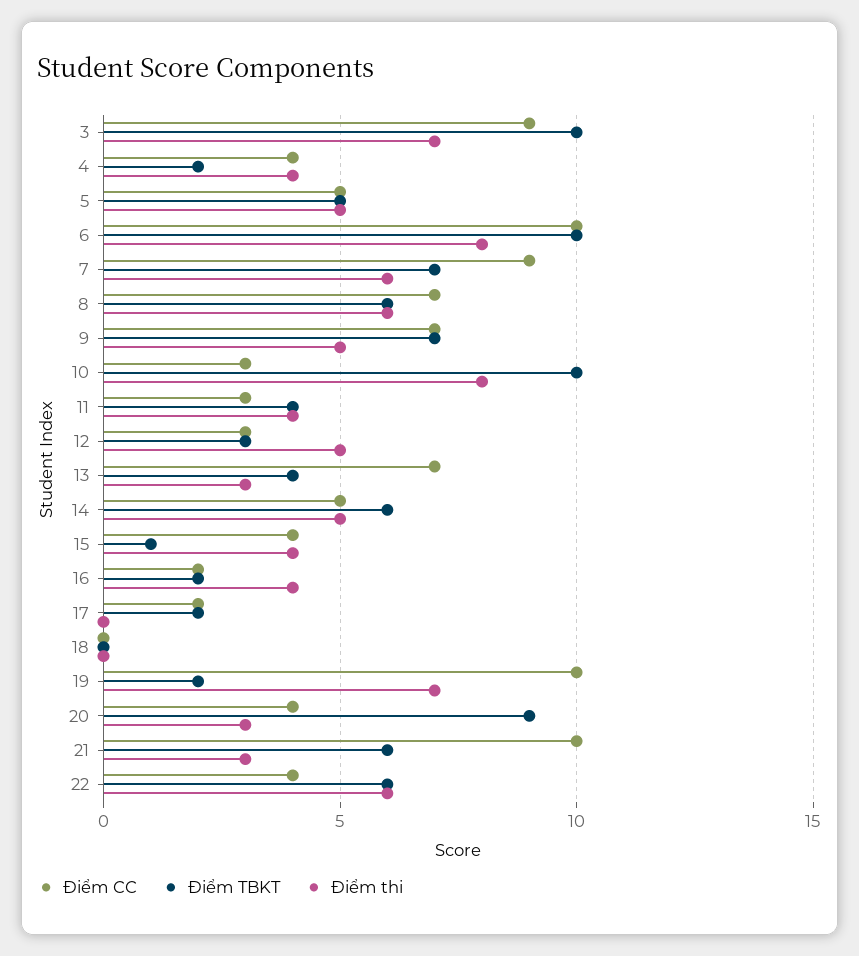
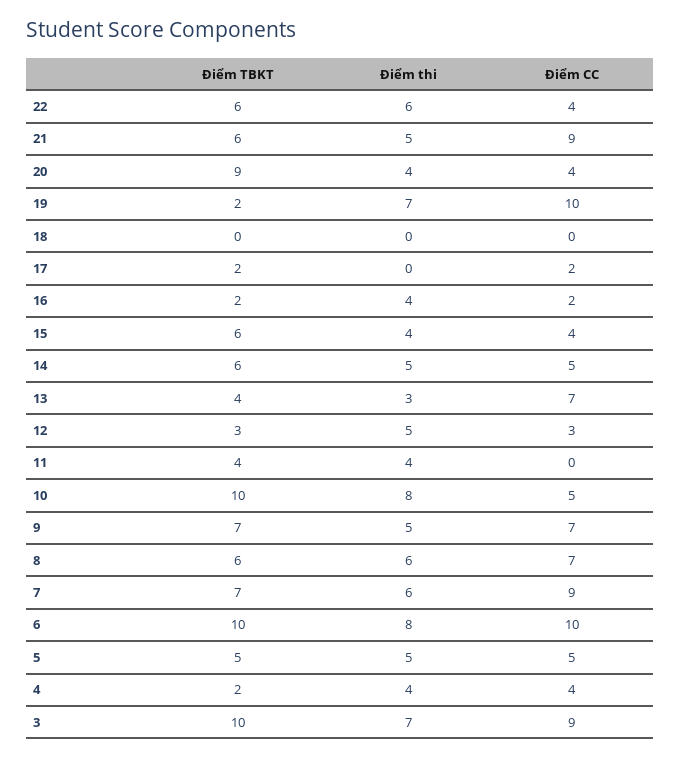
  {
    "Điểm CC": {
      "3": 9,
      "4": 4,
      "5": 5,
      "6": 10,
      "7": 9,
      "8": 7,
      "9": 7,
-     "10": 3,
+     "10": 5,
-     "11": 3,
+     "11": 0,
      "12": 3,
      "13": 7,
      "14": 5,
      "15": 4,
      "16": 2,
      "17": 2,
      "18": 0,
      "19": 10,
      "20": 4,
-     "21": 10,
+     "21": 9,
      "22": 4
    },
    "Điểm TBKT": {
      "3": 10,
      "4": 2,
      "5": 5,
      "6": 10,
      "7": 7,
      "8": 6,
      "9": 7,
      "10": 10,
      "11": 4,
      "12": 3,
      "13": 4,
      "14": 6,
-     "15": 1,
+     "15": 6,
      "16": 2,
      "17": 2,
      "18": 0,
      "19": 2,
      "20": 9,
      "21": 6,
      "22": 6
    },
    "Điểm thi": {
      "3": 7,
      "4": 4,
      "5": 5,
      "6": 8,
      "7": 6,
      "8": 6,
      "9": 5,
      "10": 8,
      "11": 4,
      "12": 5,
      "13": 3,
      "14": 5,
      "15": 4,
      "16": 4,
      "17": 0,
      "18": 0,
      "19": 7,
-     "20": 3,
+     "20": 4,
-     "21": 3,
+     "21": 5,
      "22": 6
    }
  }

